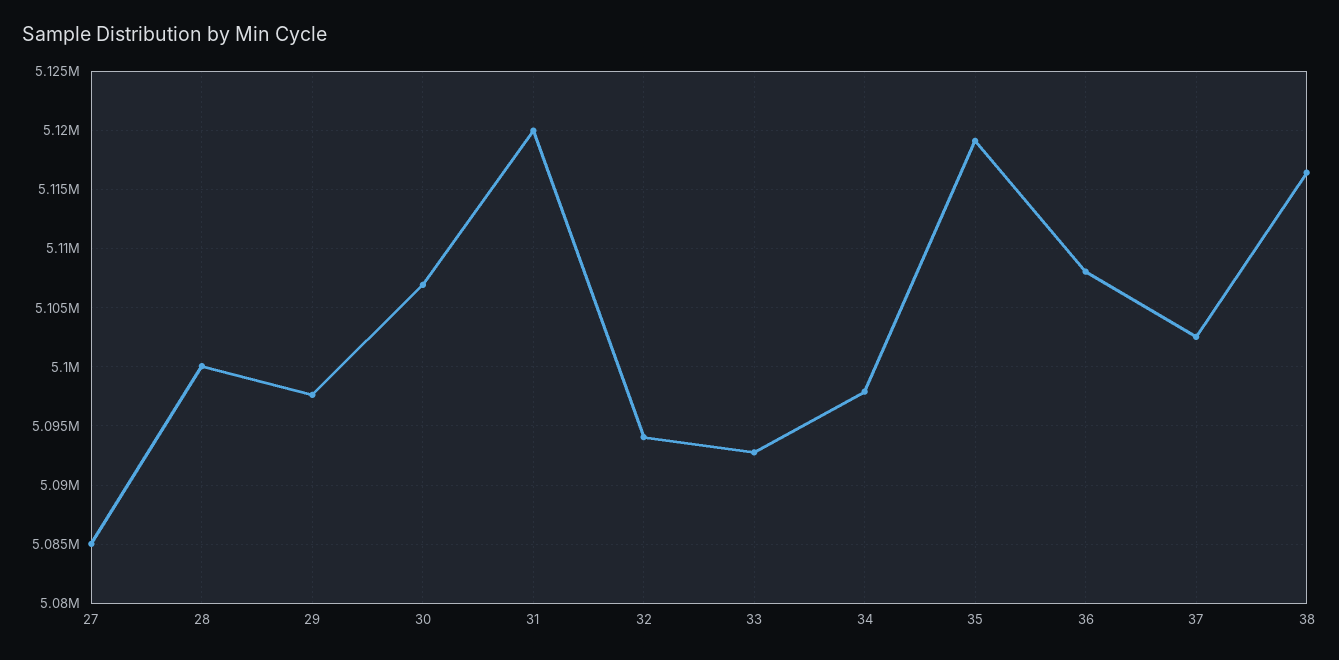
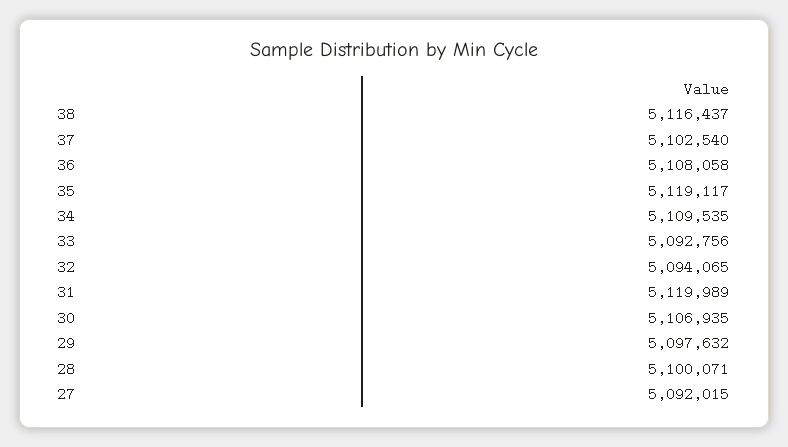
  {
-   "27": 5085000,
+   "27": 5092015,
    "28": 5100071,
    "29": 5097632,
    "30": 5106935,
    "31": 5119989,
    "32": 5094065,
    "33": 5092756,
-   "34": 5098000,
+   "34": 5109535,
    "35": 5119117,
    "36": 5108058,
    "37": 5102540,
    "38": 5116437
  }

